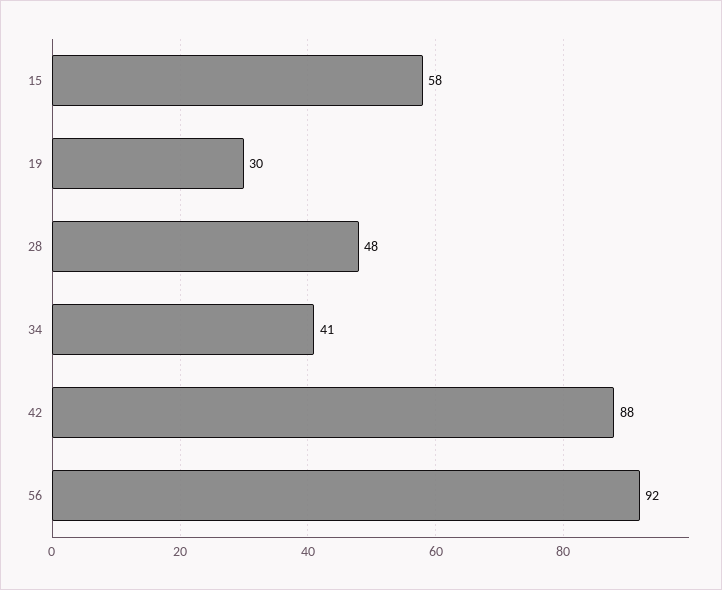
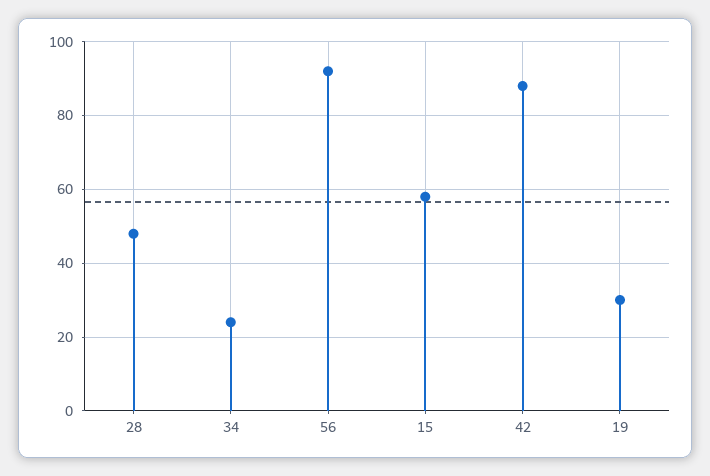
  {
    "15": 58,
    "19": 30,
    "28": 48,
-   "34": 41,
+   "34": 25,
    "42": 88,
    "56": 92
  }

